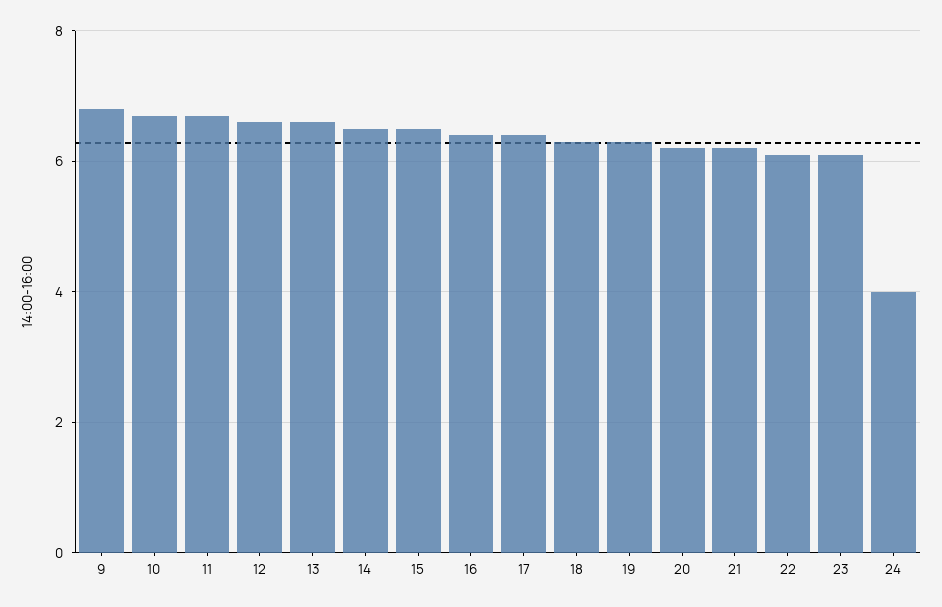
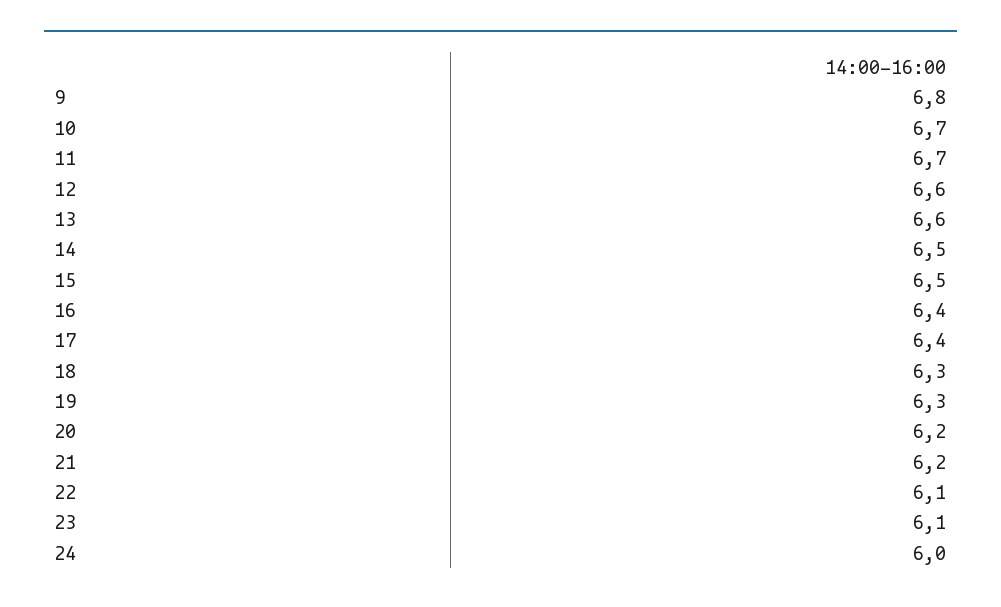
  {
    "9": 6.8,
    "10": 6.7,
    "11": 6.7,
    "12": 6.6,
    "13": 6.6,
    "14": 6.5,
    "15": 6.5,
    "16": 6.4,
    "17": 6.4,
    "18": 6.3,
    "19": 6.3,
    "20": 6.2,
    "21": 6.2,
    "22": 6.1,
    "23": 6.1,
-   "24": 4
+   "24": 6
  }

